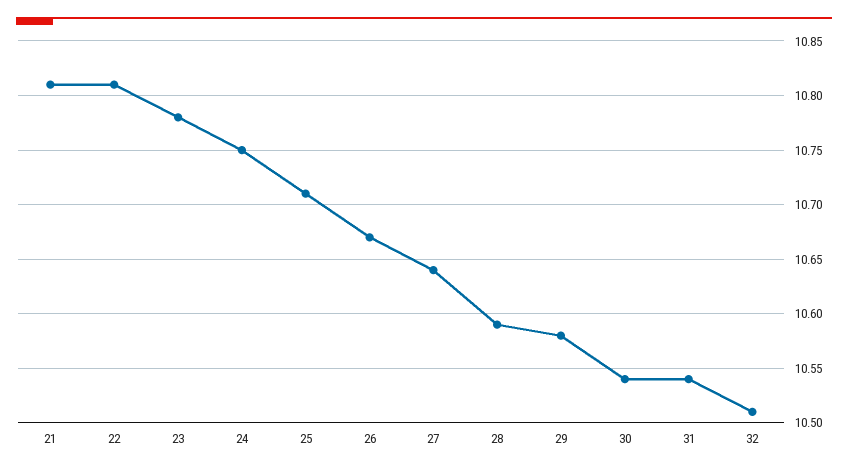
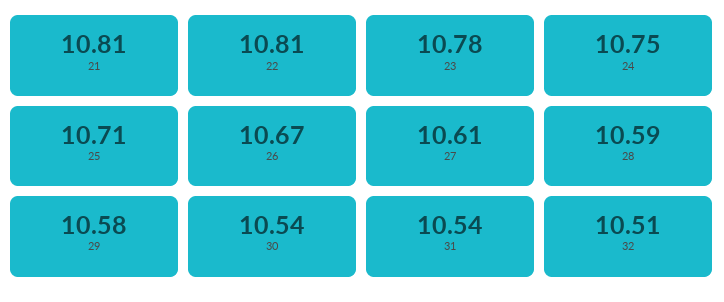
  {
    "21": 10.81,
    "22": 10.81,
    "23": 10.78,
    "24": 10.75,
    "25": 10.71,
    "26": 10.67,
-   "27": 10.64,
+   "27": 10.61,
    "28": 10.59,
    "29": 10.58,
    "30": 10.54,
    "31": 10.54,
    "32": 10.51
  }

